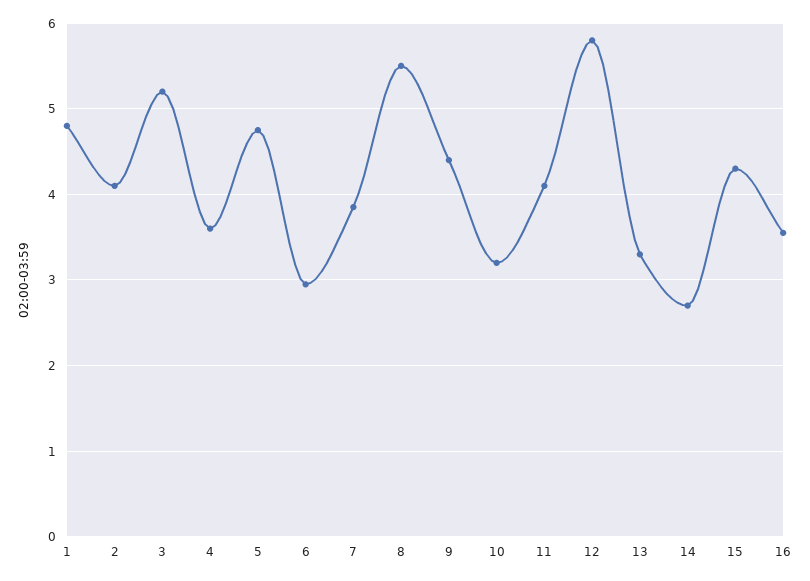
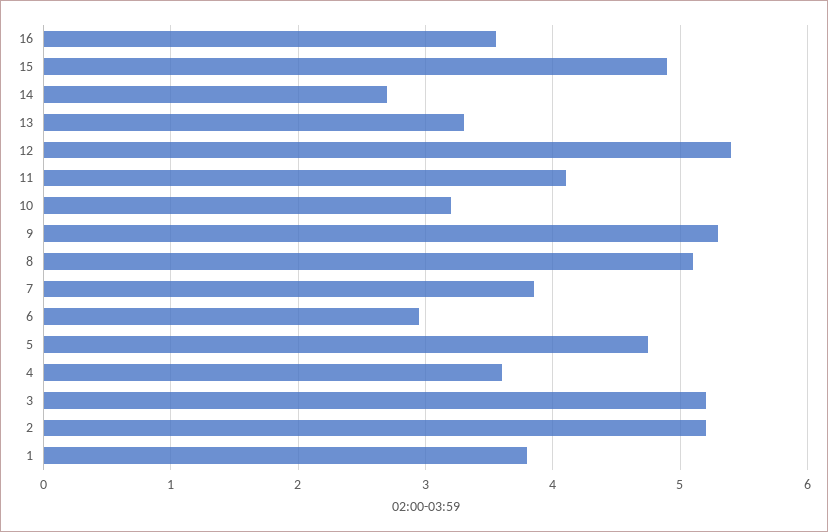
  {
-   "1": 4.8,
+   "1": 3.8,
-   "2": 4.1,
+   "2": 5.2,
    "3": 5.2,
    "4": 3.6,
    "5": 4.8,
    "6": 3,
    "7": 3.9,
-   "8": 5.5,
+   "8": 5.1,
-   "9": 4.4,
+   "9": 5.3,
    "10": 3.2,
    "11": 4.1,
-   "12": 5.8,
+   "12": 5.4,
    "13": 3.3,
    "14": 2.7,
-   "15": 4.3,
+   "15": 4.9,
    "16": 3.6
  }

